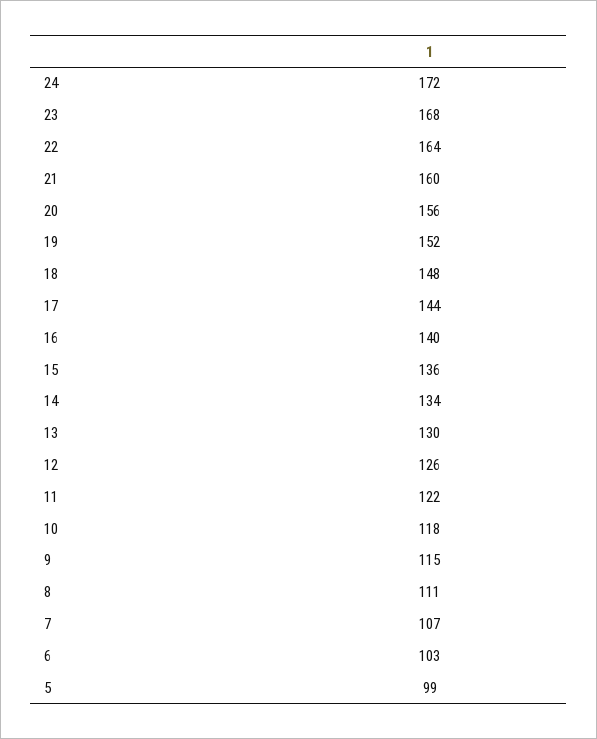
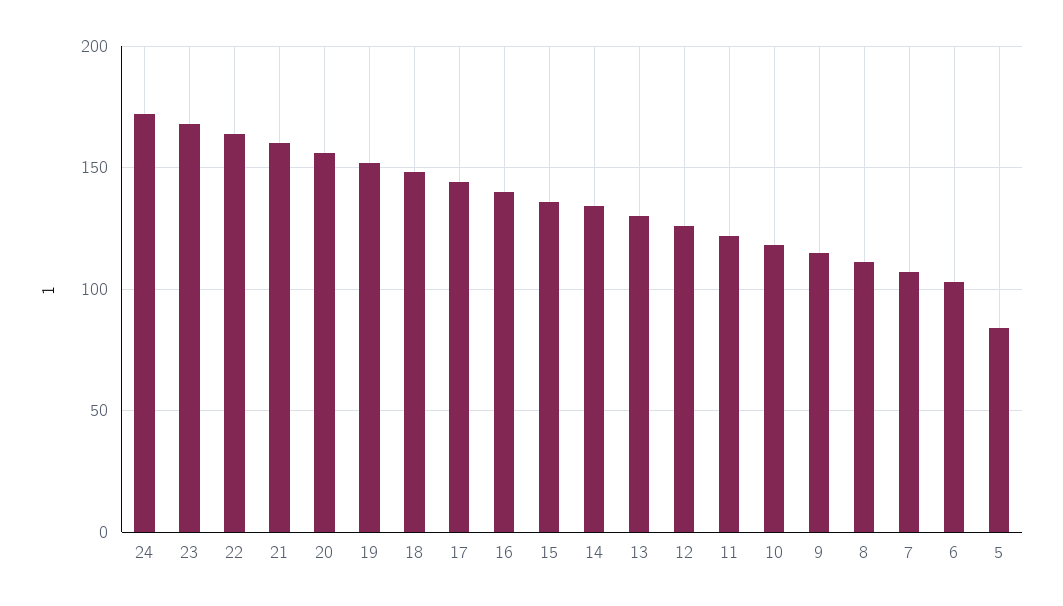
  {
    "24": 172,
    "23": 168,
    "22": 164,
    "21": 160,
    "20": 156,
    "19": 152,
    "18": 148,
    "17": 144,
    "16": 140,
    "15": 136,
    "14": 134,
    "13": 130,
    "12": 126,
    "11": 122,
    "10": 118,
    "9": 115,
    "8": 111,
    "7": 107,
    "6": 103,
-   "5": 99
+   "5": 85
  }

